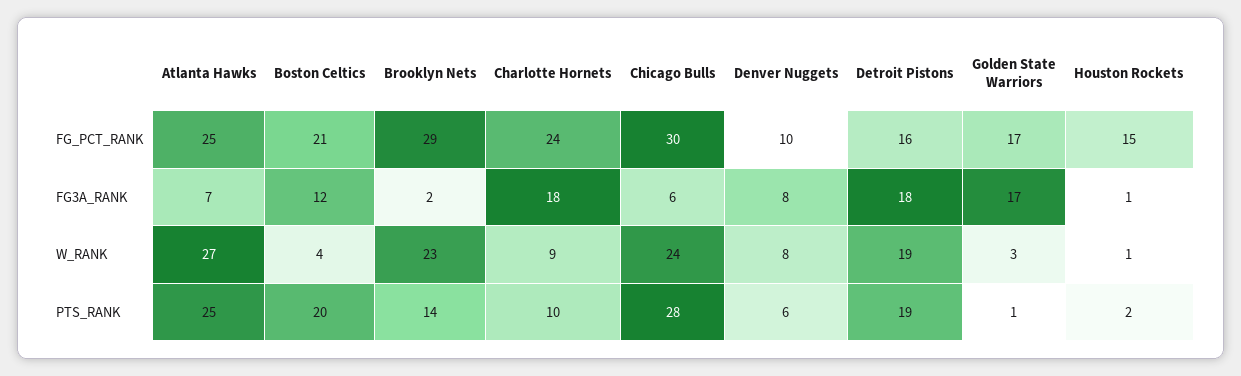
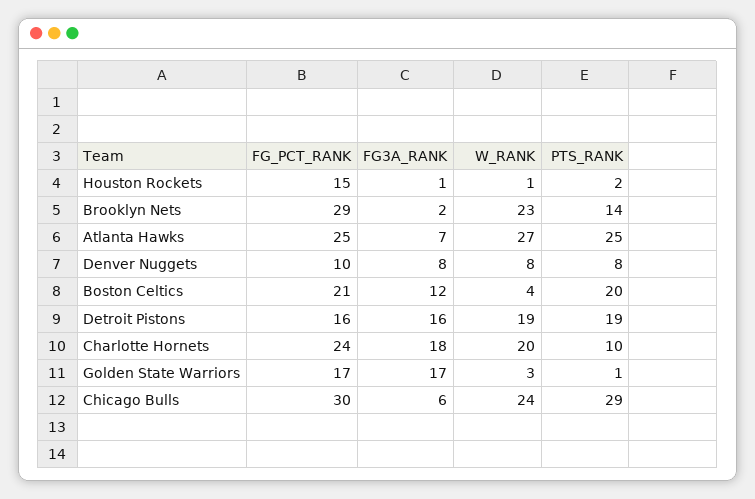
  {
    "Atlanta Hawks": {
      "FG_PCT_RANK": 25,
      "FG3A_RANK": 7,
      "W_RANK": 27,
      "PTS_RANK": 25
    },
    "Boston Celtics": {
      "FG_PCT_RANK": 21,
      "FG3A_RANK": 12,
      "W_RANK": 4,
      "PTS_RANK": 20
    },
    "Brooklyn Nets": {
      "FG_PCT_RANK": 29,
      "FG3A_RANK": 2,
      "W_RANK": 23,
      "PTS_RANK": 14
    },
    "Charlotte Hornets": {
      "FG_PCT_RANK": 24,
      "FG3A_RANK": 18,
-     "W_RANK": 9,
+     "W_RANK": 20,
      "PTS_RANK": 10
    },
    "Chicago Bulls": {
      "FG_PCT_RANK": 30,
      "FG3A_RANK": 6,
      "W_RANK": 24,
-     "PTS_RANK": 28
+     "PTS_RANK": 29
    },
    "Denver Nuggets": {
      "FG_PCT_RANK": 10,
      "FG3A_RANK": 8,
      "W_RANK": 8,
-     "PTS_RANK": 6
+     "PTS_RANK": 8
    },
    "Detroit Pistons": {
      "FG_PCT_RANK": 16,
-     "FG3A_RANK": 18,
+     "FG3A_RANK": 16,
      "W_RANK": 19,
      "PTS_RANK": 19
    },
    "Golden State Warriors": {
      "FG_PCT_RANK": 17,
      "FG3A_RANK": 17,
      "W_RANK": 3,
      "PTS_RANK": 1
    },
    "Houston Rockets": {
      "FG_PCT_RANK": 15,
      "FG3A_RANK": 1,
      "W_RANK": 1,
      "PTS_RANK": 2
    }
  }

